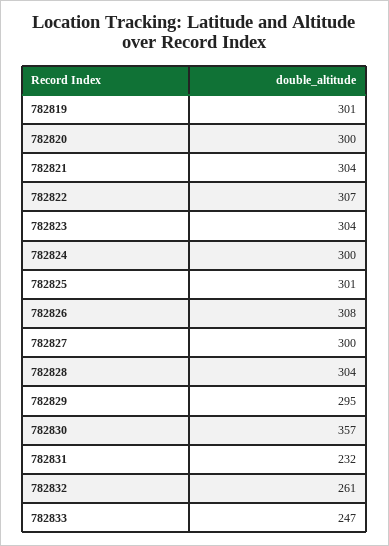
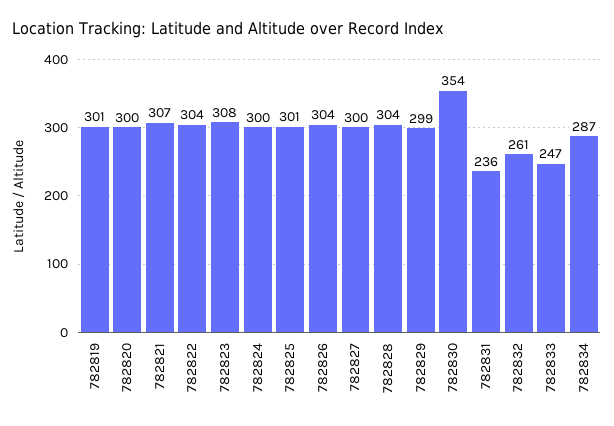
  {
    "782819": 301,
    "782820": 300,
-   "782821": 304,
+   "782821": 307,
-   "782822": 307,
+   "782822": 304,
-   "782823": 304,
+   "782823": 308,
    "782824": 300,
    "782825": 301,
-   "782826": 308,
+   "782826": 304,
    "782827": 300,
    "782828": 304,
-   "782829": 295,
+   "782829": 299,
-   "782830": 357,
+   "782830": 354,
-   "782831": 232,
+   "782831": 236,
    "782832": 261,
-   "782833": 247
+   "782833": 247,
+   "782834": 287
  }

